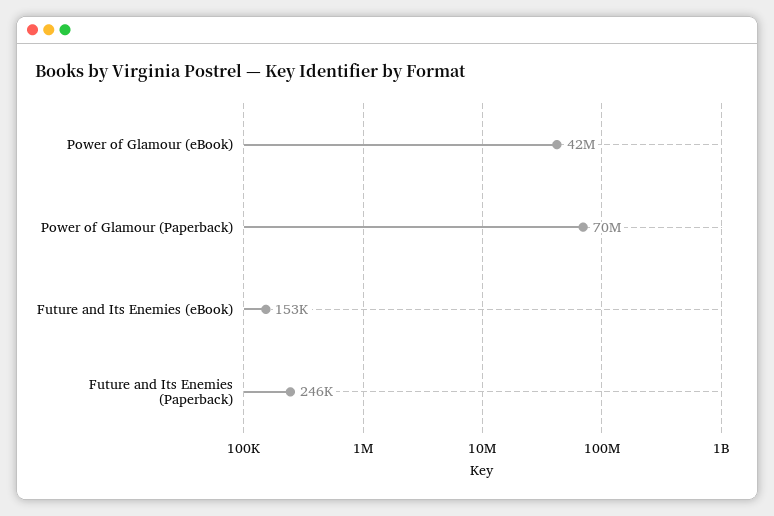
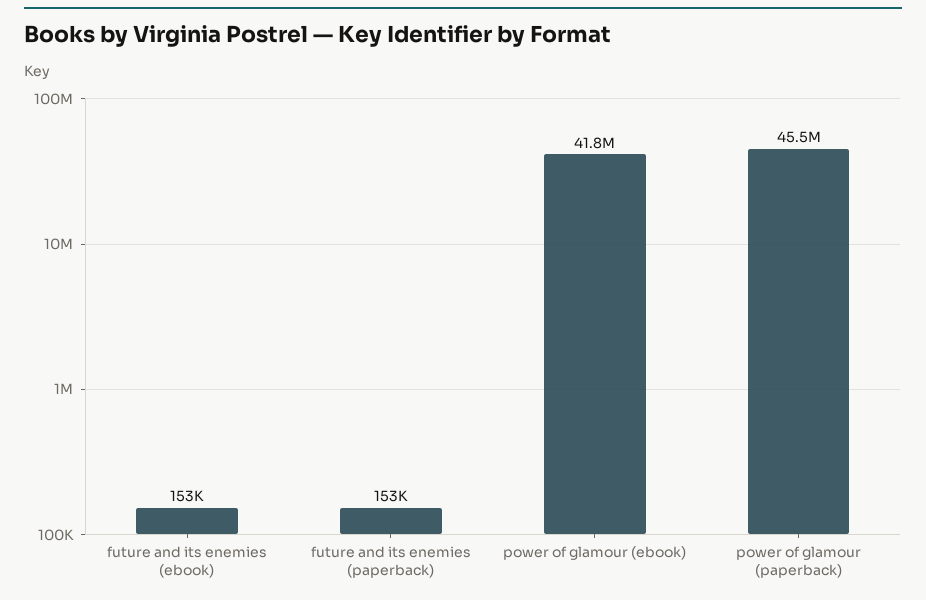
  {
    "Power of Glamour (eBook)": 41800000,
-   "Power of Glamour (Paperback)": 70000000,
+   "Power of Glamour (Paperback)": 45500000,
    "Future and Its Enemies (eBook)": 153000,
-   "Future and Its Enemies (Paperback)": 246000
+   "Future and Its Enemies (Paperback)": 153000
  }

